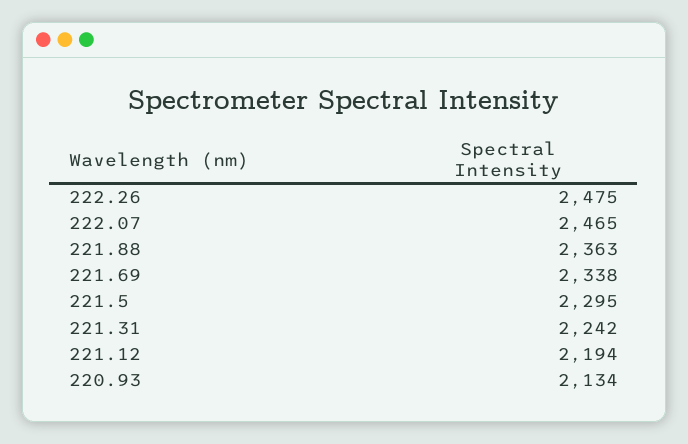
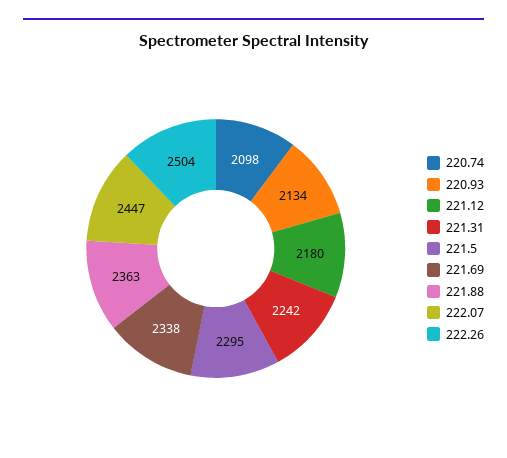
  {
-   "222.26": 2475,
+   "222.26": 2504,
-   "222.07": 2465,
+   "222.07": 2447,
    "221.88": 2363,
    "221.69": 2338,
    "221.5": 2295,
    "221.31": 2242,
-   "221.12": 2194,
+   "221.12": 2180,
-   "220.93": 2134
+   "220.93": 2134,
+   "220.74": 2098
  }

